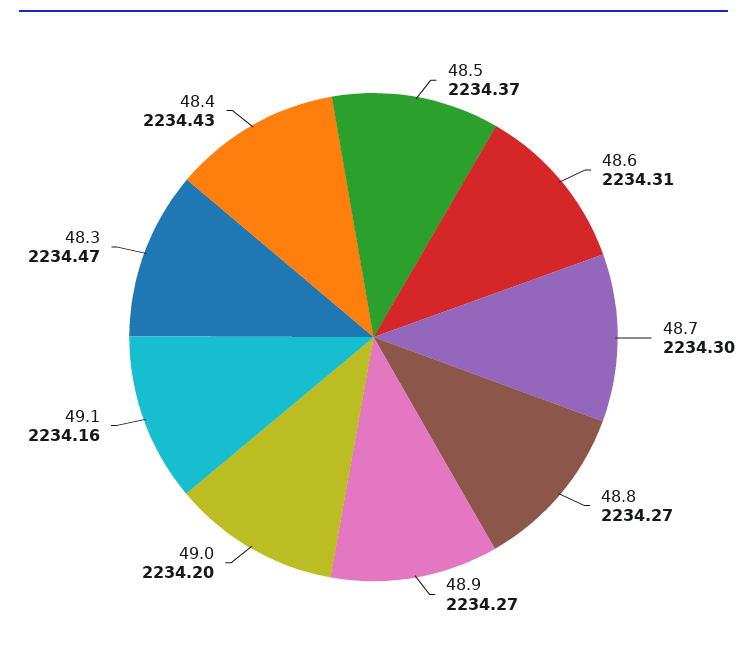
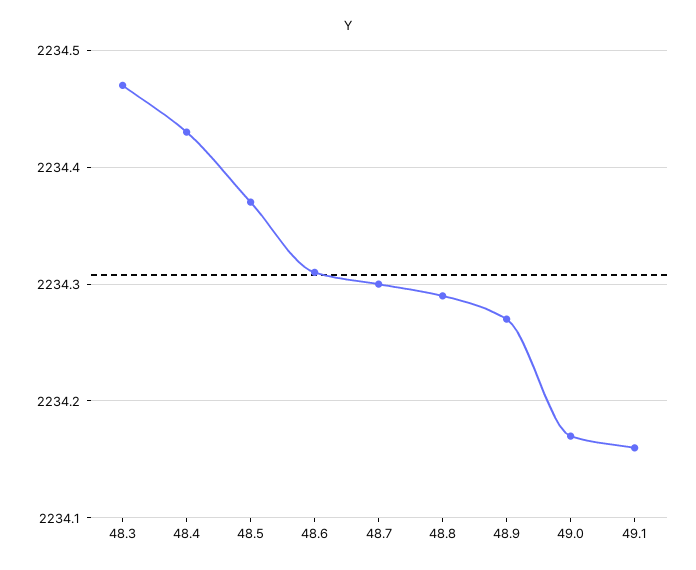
  {
    "48.5": 2234.37,
    "48.6": 2234.31,
    "48.7": 2234.3,
-   "48.8": 2234.27,
+   "48.8": 2234.29,
    "48.9": 2234.27,
-   "49.0": 2234.2,
+   "49.0": 2234.17,
    "49.1": 2234.16,
    "48.3": 2234.47,
    "48.4": 2234.43
  }

